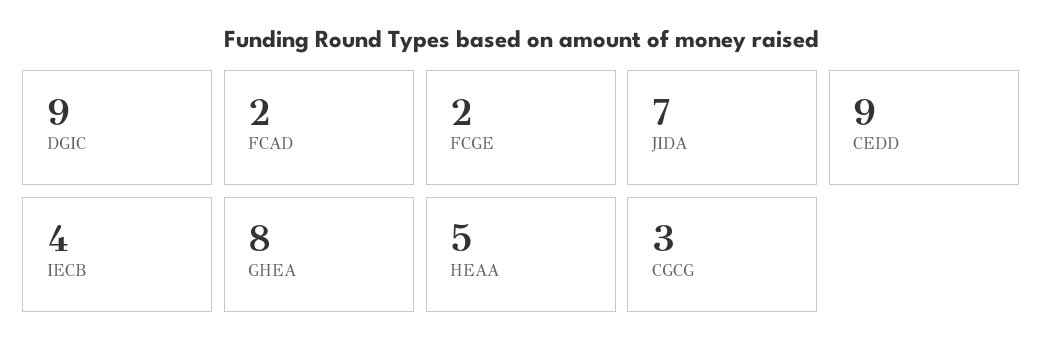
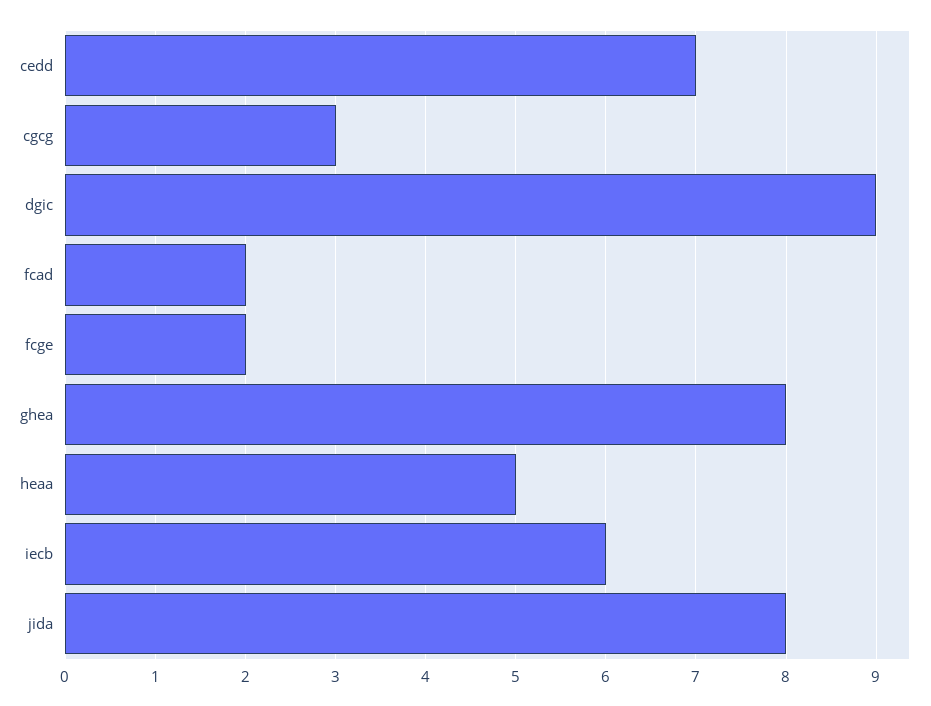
  {
    "DGIC": 9,
    "FCAD": 2,
    "FCGE": 2,
-   "JIDA": 7,
+   "JIDA": 8,
-   "CEDD": 9,
+   "CEDD": 7,
-   "IECB": 4,
+   "IECB": 6,
    "GHEA": 8,
    "HEAA": 5,
    "CGCG": 3
  }

